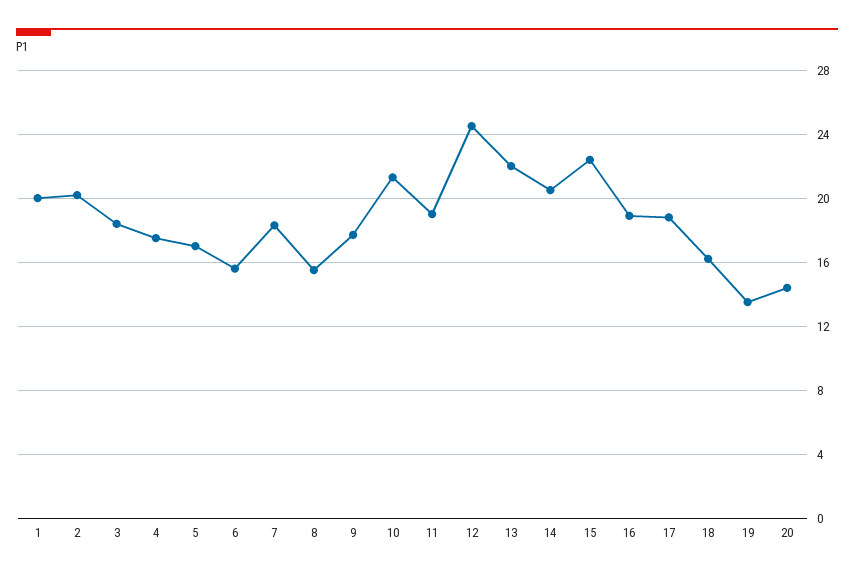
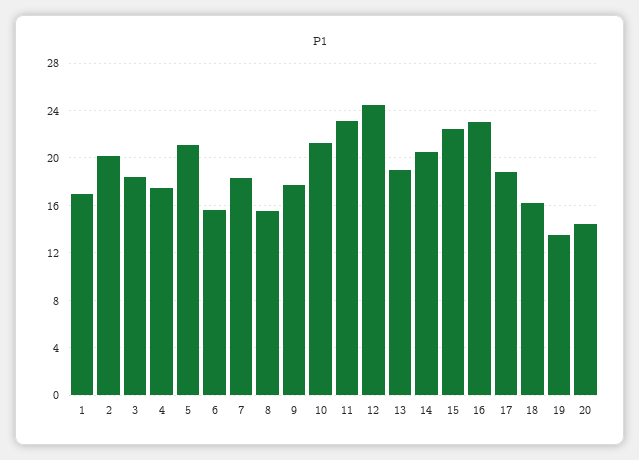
  {
-   "1": 20,
+   "1": 17,
    "2": 20,
    "3": 18.5,
    "4": 17.5,
-   "5": 17,
+   "5": 21,
    "6": 15.5,
    "7": 18.5,
    "8": 15.5,
    "9": 17.5,
    "10": 21.5,
-   "11": 19,
+   "11": 23,
    "12": 24.5,
-   "13": 22,
+   "13": 19,
    "14": 20.5,
    "15": 22.5,
-   "16": 19,
+   "16": 23,
    "17": 19,
    "18": 16,
    "19": 13.5,
    "20": 14.5
  }

